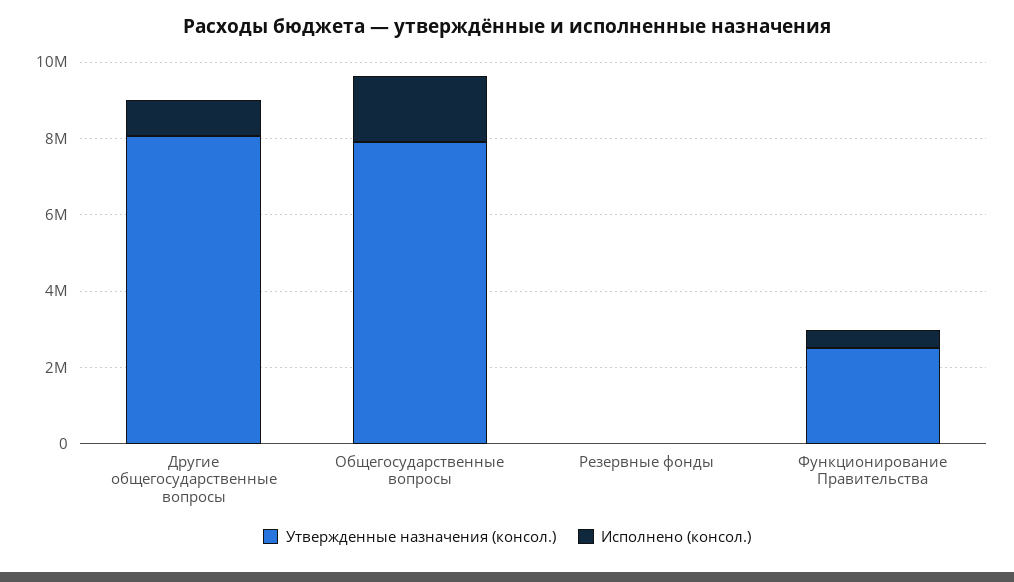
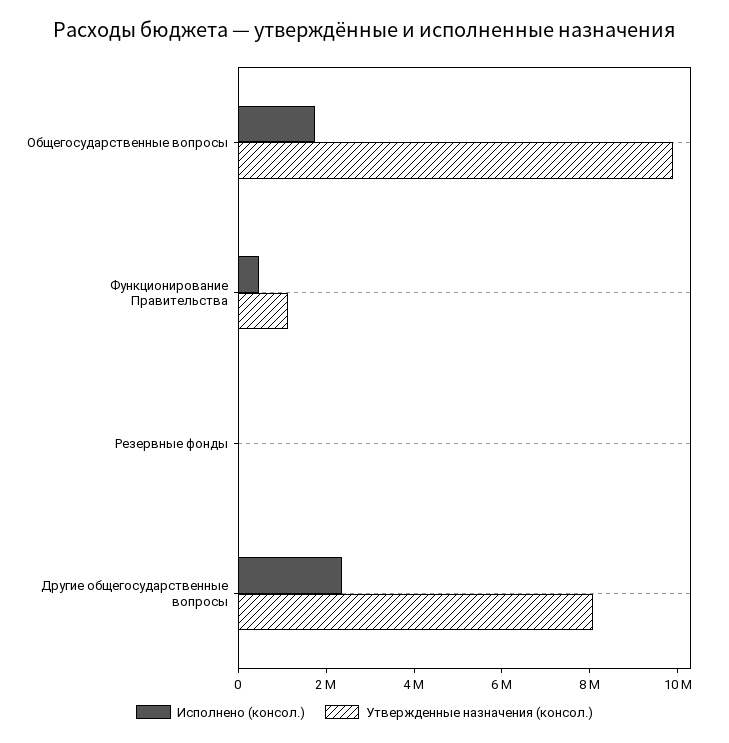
  {
    "Утвержденные назначения (консол.)": {
      "Другие общегосударственные вопросы": 8000000,
-     "Общегосударственные вопросы": 8000000,
+     "Общегосударственные вопросы": 10000000,
      "Резервные фонды": 0,
-     "Функционирование Правительства": 2500000
+     "Функционирование Правительства": 1000000
    },
    "Исполнено (консол.)": {
-     "Другие общегосударственные вопросы": 1000000,
+     "Другие общегосударственные вопросы": 2500000,
      "Общегосударственные вопросы": 1500000,
      "Резервные фонды": 0,
      "Функционирование Правительства": 500000
    }
  }

